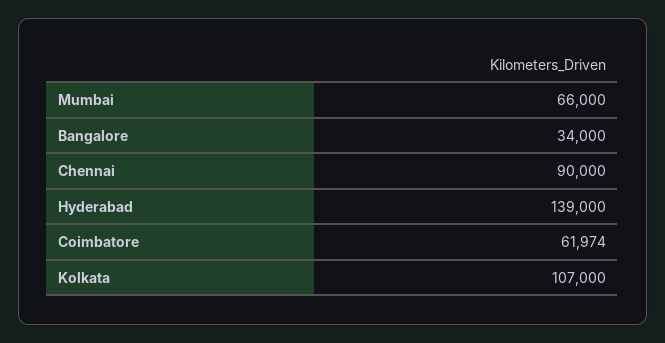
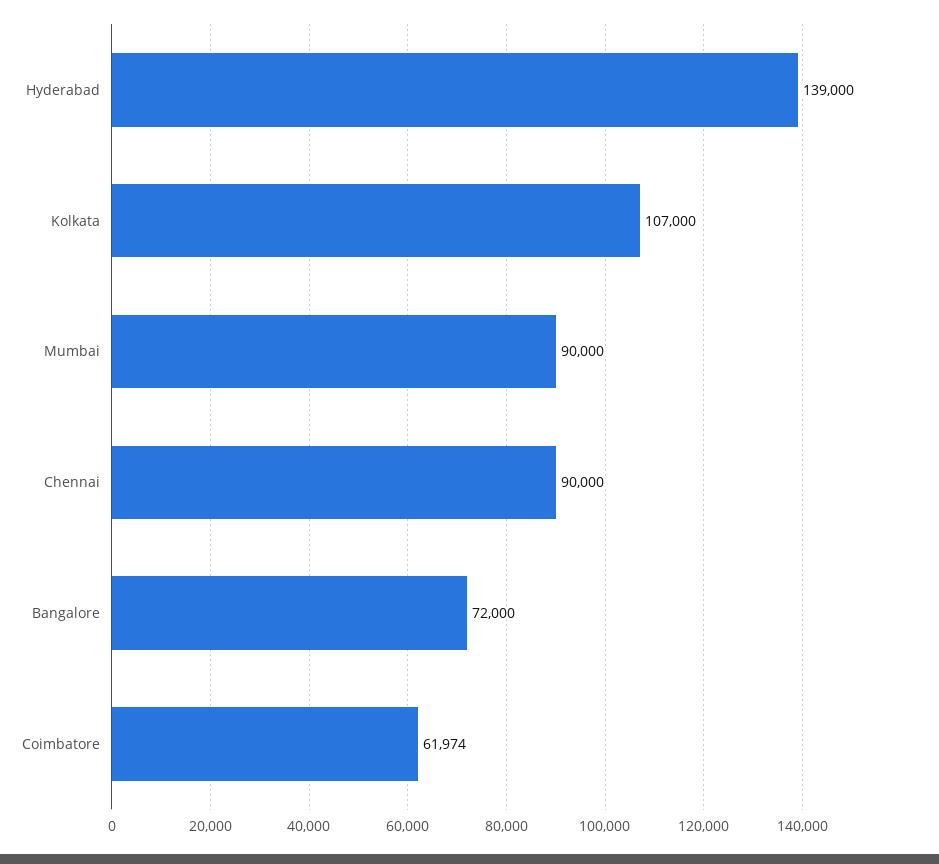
  {
-   "Mumbai": 66000,
+   "Mumbai": 90000,
-   "Bangalore": 34000,
+   "Bangalore": 72000,
    "Chennai": 90000,
    "Hyderabad": 139000,
    "Coimbatore": 61974,
    "Kolkata": 107000
  }

